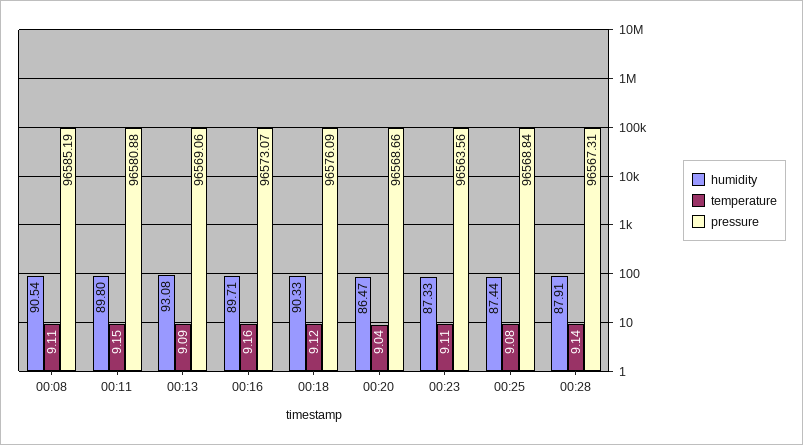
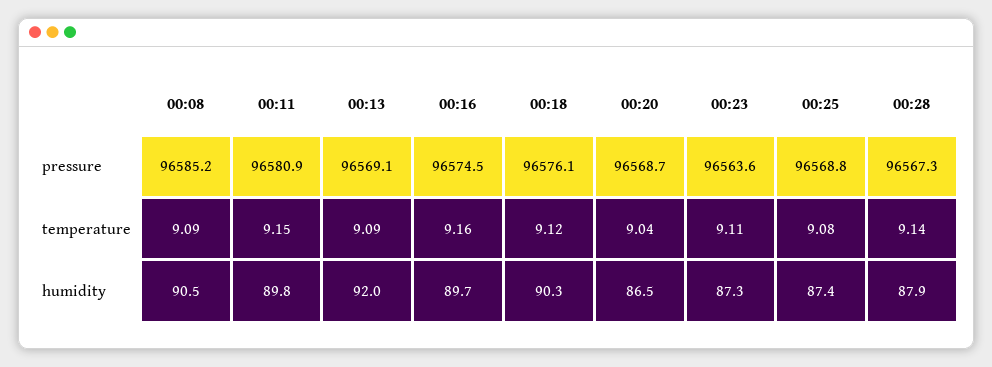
  {
    "humidity": {
      "00:08": 90.54,
      "00:11": 89.8,
-     "00:13": 93.08,
+     "00:13": 92,
      "00:16": 89.71,
      "00:18": 90.33,
      "00:20": 86.47,
      "00:23": 87.33,
      "00:25": 87.44,
      "00:28": 87.91
    },
    "temperature": {
-     "00:08": 9.11,
+     "00:08": 9.09,
      "00:11": 9.15,
      "00:13": 9.09,
      "00:16": 9.16,
      "00:18": 9.12,
      "00:20": 9.04,
      "00:23": 9.11,
      "00:25": 9.08,
      "00:28": 9.14
    },
    "pressure": {
      "00:08": 96585.19,
      "00:11": 96580.88,
      "00:13": 96569.06,
-     "00:16": 96573.07,
+     "00:16": 96574.5,
      "00:18": 96576.09,
      "00:20": 96568.66,
      "00:23": 96563.56,
      "00:25": 96568.84,
      "00:28": 96567.31
    }
  }

